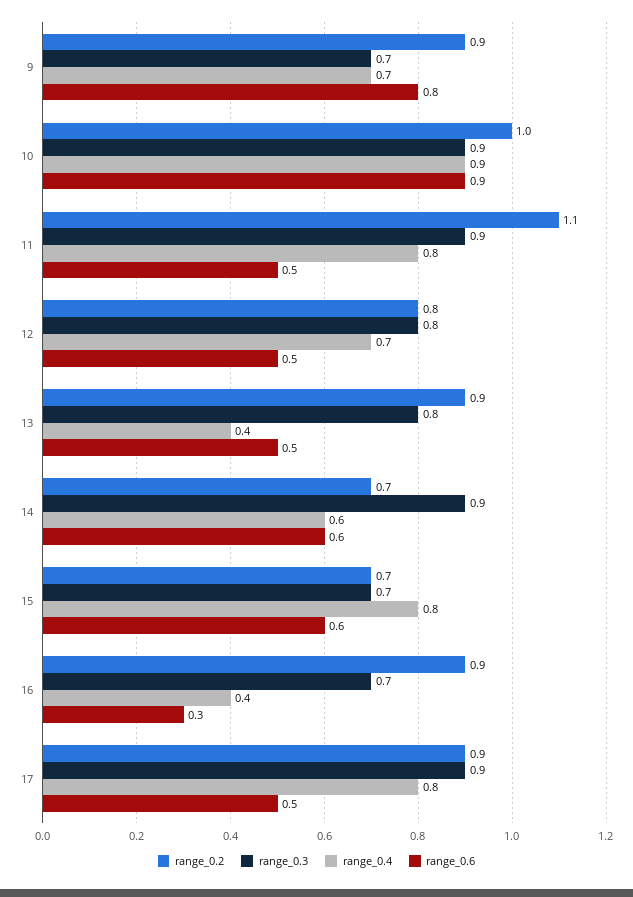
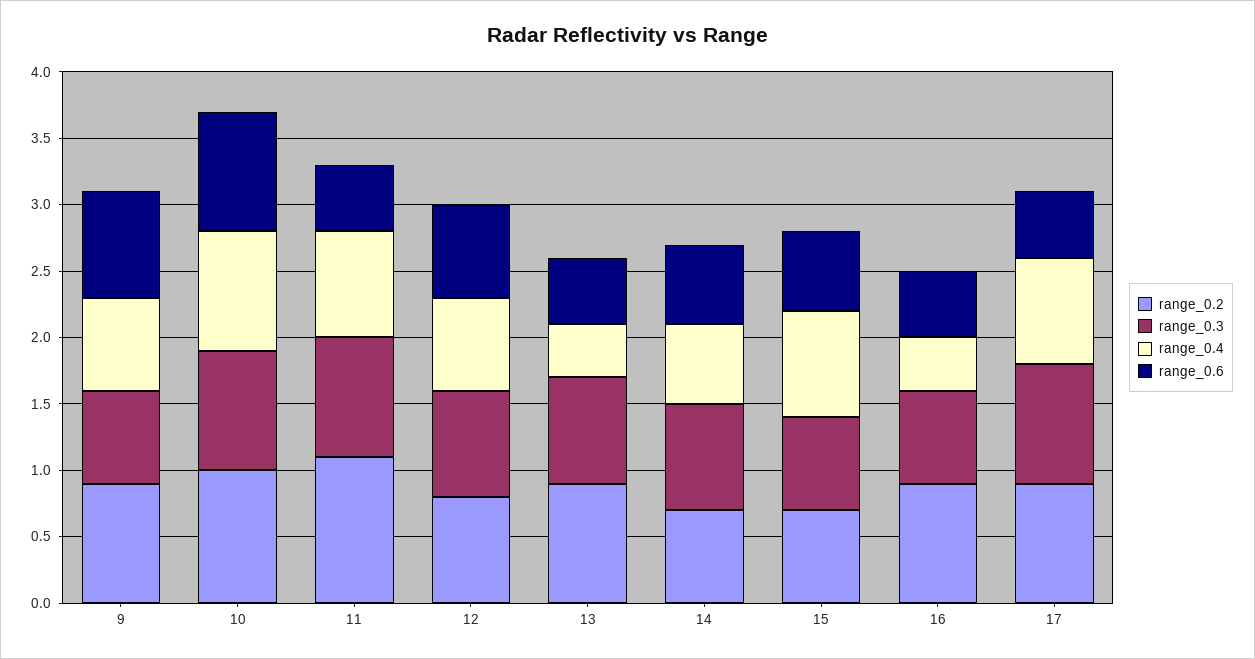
  {
    "range_0.2": {
      "9": 0.9,
      "10": 1,
      "11": 1.1,
      "12": 0.8,
      "13": 0.9,
      "14": 0.7,
      "15": 0.7,
      "16": 0.9,
      "17": 0.9
    },
    "range_0.3": {
      "9": 0.7,
      "10": 0.9,
      "11": 0.9,
      "12": 0.8,
      "13": 0.8,
-     "14": 0.9,
+     "14": 0.8,
      "15": 0.7,
      "16": 0.7,
      "17": 0.9
    },
    "range_0.4": {
      "9": 0.7,
      "10": 0.9,
      "11": 0.8,
      "12": 0.7,
      "13": 0.4,
      "14": 0.6,
      "15": 0.8,
      "16": 0.4,
      "17": 0.8
    },
    "range_0.6": {
      "9": 0.8,
      "10": 0.9,
      "11": 0.5,
-     "12": 0.5,
+     "12": 0.7,
      "13": 0.5,
      "14": 0.6,
      "15": 0.6,
-     "16": 0.3,
+     "16": 0.5,
      "17": 0.5
    }
  }

